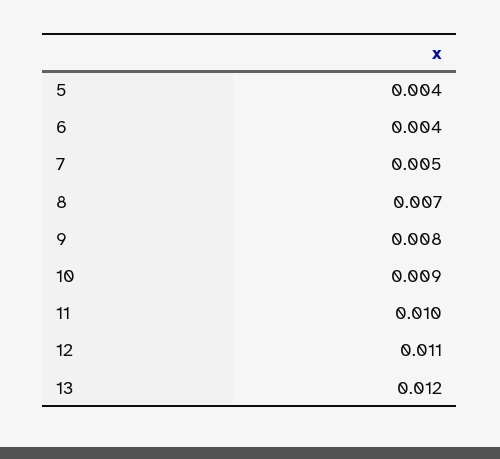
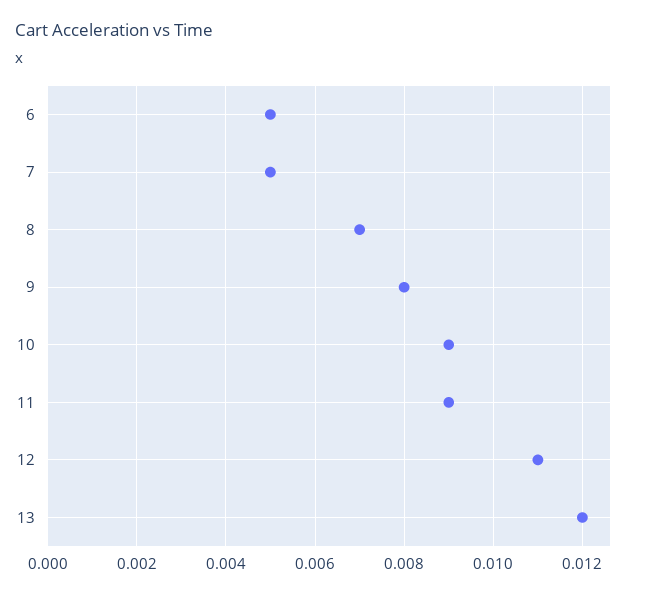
  {
-   "5": 0.004,
-   "6": 0.004,
+   "6": 0.005,
    "7": 0.005,
    "8": 0.007,
    "9": 0.008,
    "10": 0.009,
-   "11": 0.01,
+   "11": 0.009,
    "12": 0.011,
    "13": 0.012
  }

